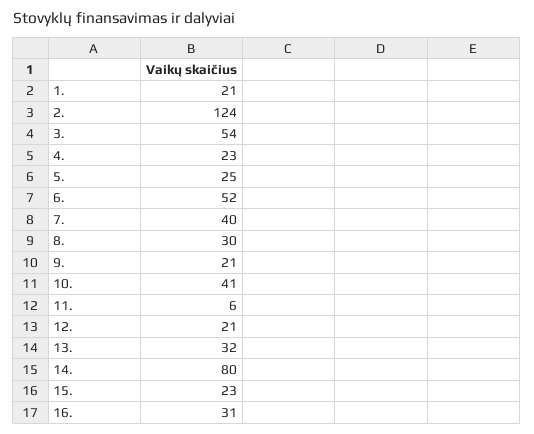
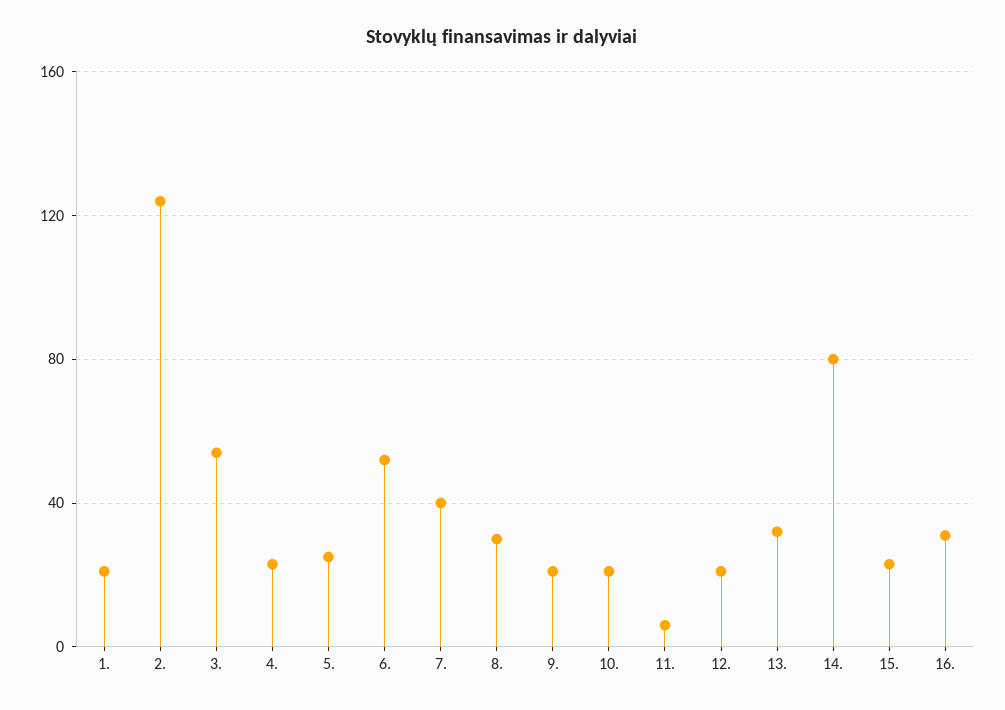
  {
    "1.": 21,
    "2.": 124,
    "3.": 54,
    "4.": 23,
    "5.": 25,
    "6.": 52,
    "7.": 40,
    "8.": 30,
    "9.": 21,
-   "10.": 41,
+   "10.": 20,
    "11.": 6,
    "12.": 21,
    "13.": 32,
    "14.": 80,
    "15.": 23,
    "16.": 31
  }

